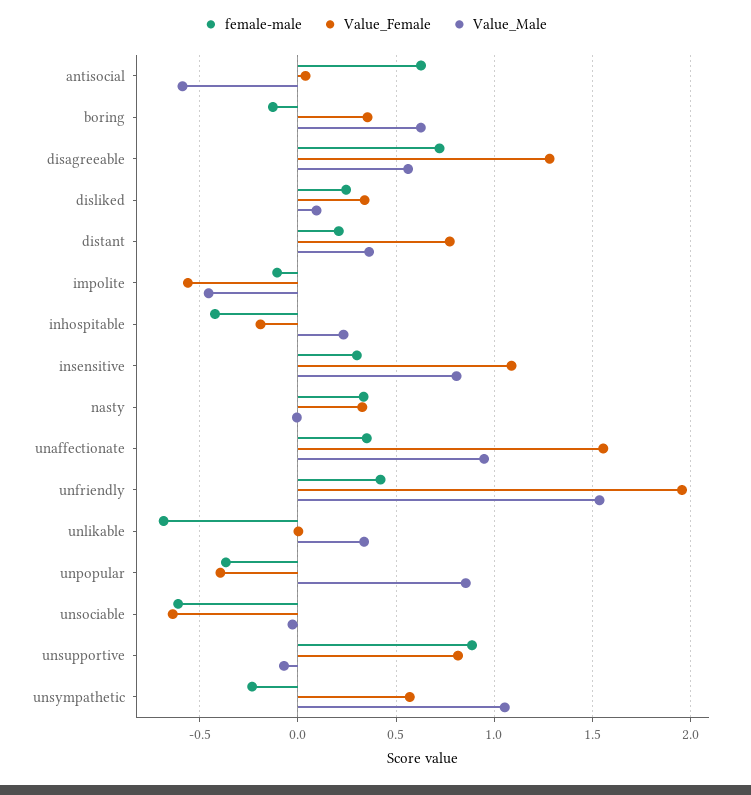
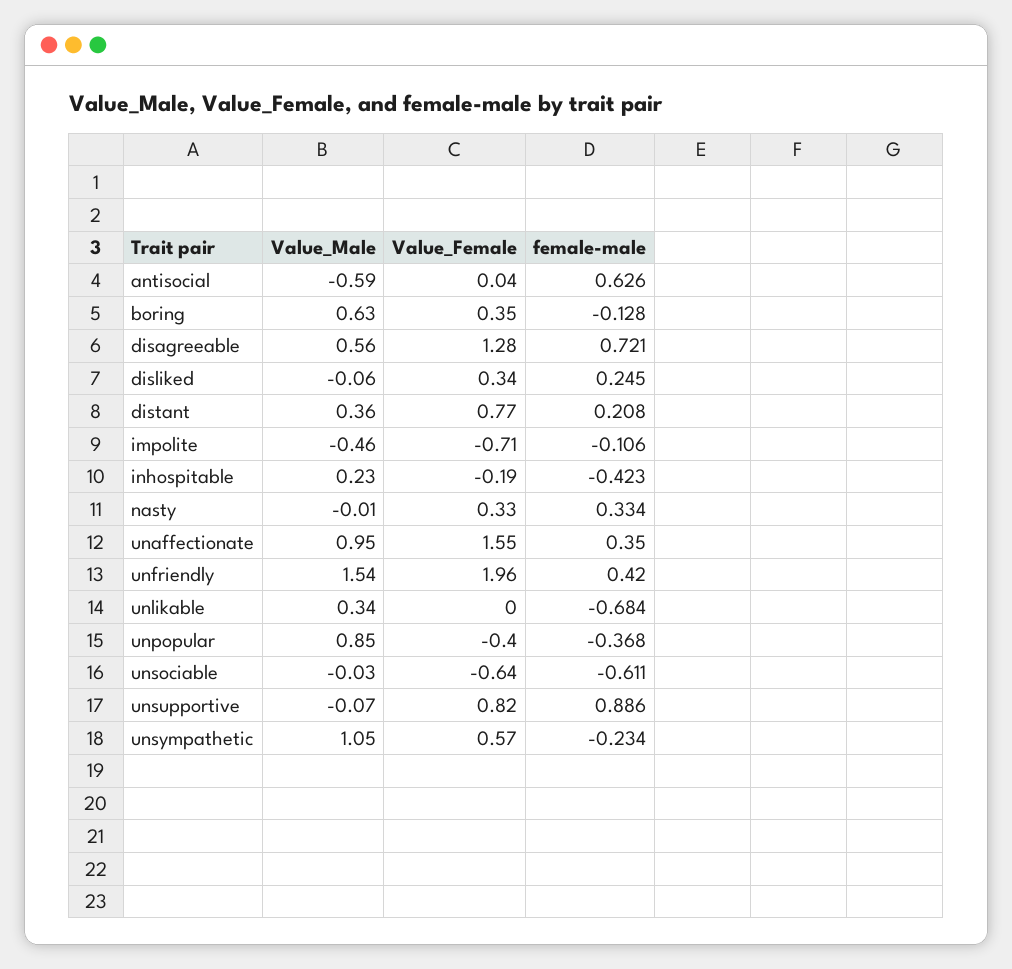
  {
    "female-male": {
      "antisocial": 0.626,
      "boring": -0.128,
      "disagreeable": 0.721,
      "disliked": 0.245,
      "distant": 0.208,
      "impolite": -0.106,
      "inhospitable": -0.423,
-     "insensitive": 0.3,
      "nasty": 0.334,
      "unaffectionate": 0.35,
      "unfriendly": 0.42,
      "unlikable": -0.684,
      "unpopular": -0.368,
      "unsociable": -0.611,
      "unsupportive": 0.886,
      "unsympathetic": -0.234
    },
    "Value_Female": {
      "antisocial": 0.04,
      "boring": 0.35,
      "disagreeable": 1.28,
      "disliked": 0.34,
      "distant": 0.77,
-     "impolite": -0.55,
+     "impolite": -0.71,
      "inhospitable": -0.19,
-     "insensitive": 1.1,
      "nasty": 0.33,
      "unaffectionate": 1.55,
      "unfriendly": 1.96,
      "unlikable": 0,
      "unpopular": -0.4,
      "unsociable": -0.64,
      "unsupportive": 0.82,
      "unsympathetic": 0.57
    },
    "Value_Male": {
      "antisocial": -0.59,
      "boring": 0.63,
      "disagreeable": 0.56,
-     "disliked": 0.1,
+     "disliked": -0.06,
      "distant": 0.36,
      "impolite": -0.46,
      "inhospitable": 0.23,
-     "insensitive": 0.8,
      "nasty": -0.01,
      "unaffectionate": 0.95,
      "unfriendly": 1.54,
      "unlikable": 0.34,
      "unpopular": 0.85,
      "unsociable": -0.03,
      "unsupportive": -0.07,
      "unsympathetic": 1.05
    }
  }

